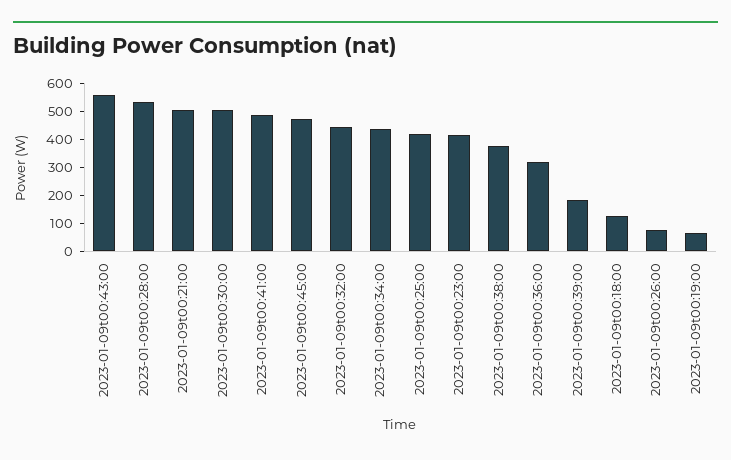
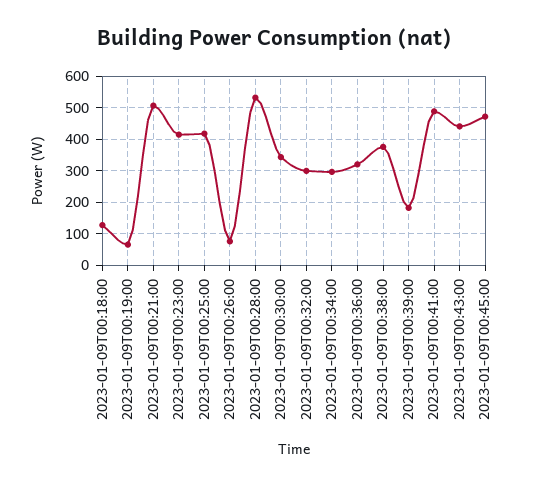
  {
-   "2023-01-09t00:43:00": 550,
+   "2023-01-09t00:43:00": 440,
    "2023-01-09t00:28:00": 540,
    "2023-01-09t00:21:00": 500,
-   "2023-01-09t00:30:00": 500,
+   "2023-01-09t00:30:00": 340,
    "2023-01-09t00:41:00": 480,
    "2023-01-09t00:45:00": 480,
-   "2023-01-09t00:32:00": 450,
+   "2023-01-09t00:32:00": 300,
-   "2023-01-09t00:34:00": 450,
+   "2023-01-09t00:34:00": 300,
    "2023-01-09t00:25:00": 420,
    "2023-01-09t00:23:00": 420,
    "2023-01-09t00:38:00": 380,
    "2023-01-09t00:36:00": 320,
    "2023-01-09t00:39:00": 180,
    "2023-01-09t00:18:00": 120,
    "2023-01-09t00:26:00": 80,
    "2023-01-09t00:19:00": 60
  }

